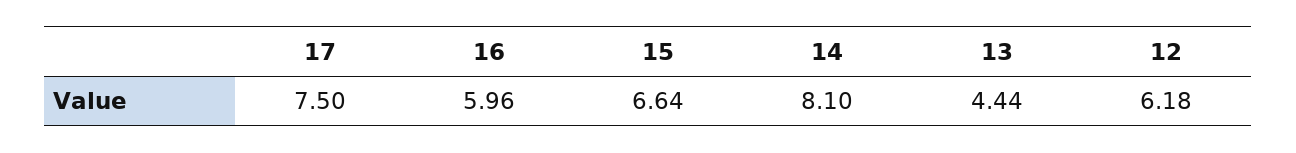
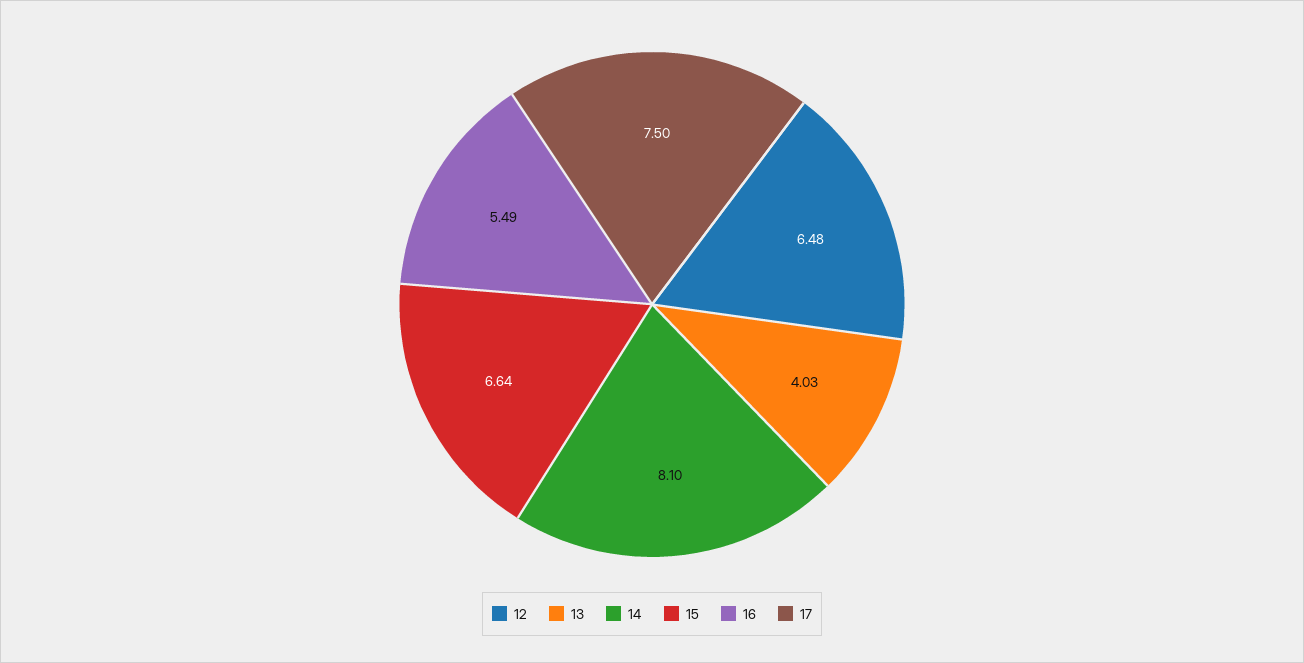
  {
    "17": 7.5,
-   "16": 5.96,
+   "16": 5.49,
    "15": 6.64,
    "14": 8.1,
-   "13": 4.44,
+   "13": 4.03,
-   "12": 6.18
+   "12": 6.48
  }

